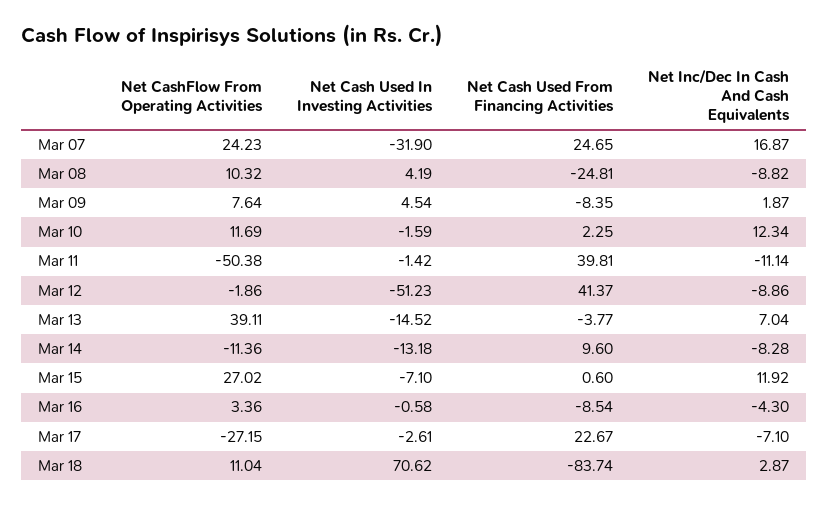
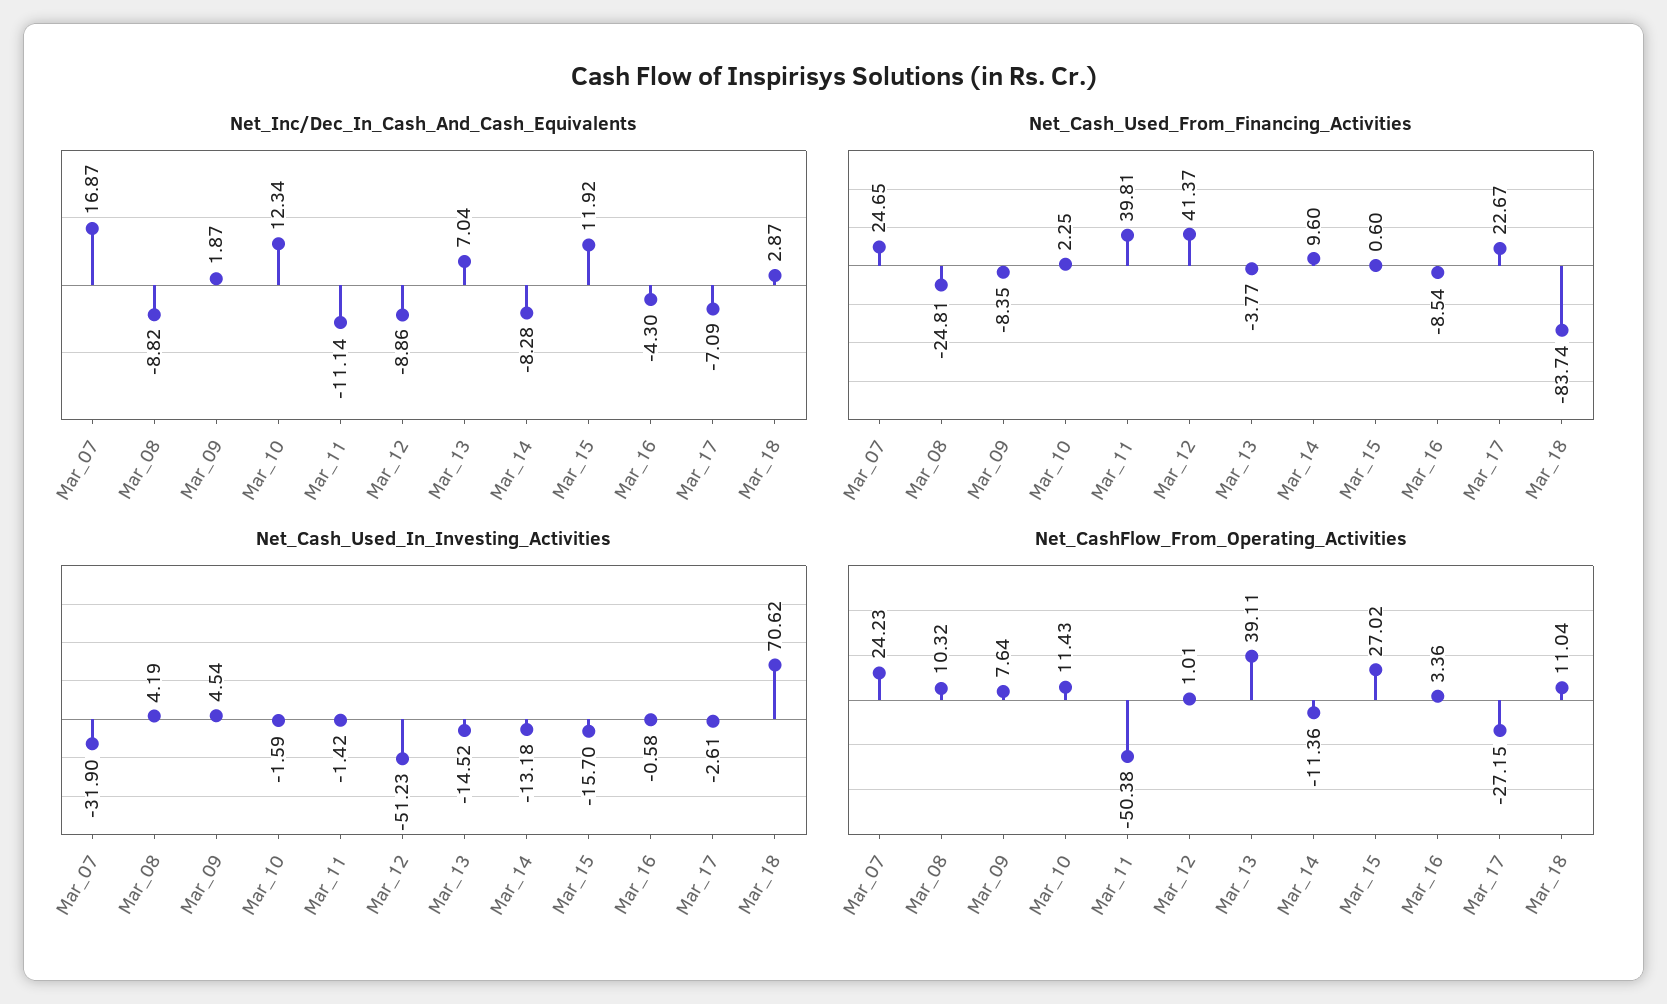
  {
    "Net CashFlow From Operating Activities": {
      "Mar 07": 24.23,
      "Mar 08": 10.32,
      "Mar 09": 7.64,
-     "Mar 10": 11.69,
+     "Mar 10": 11.43,
      "Mar 11": -50.38,
-     "Mar 12": -1.86,
+     "Mar 12": 1.01,
      "Mar 13": 39.11,
      "Mar 14": -11.36,
      "Mar 15": 27.02,
      "Mar 16": 3.36,
      "Mar 17": -27.15,
      "Mar 18": 11.04
    },
    "Net Cash Used In Investing Activities": {
      "Mar 07": -31.9,
      "Mar 08": 4.19,
      "Mar 09": 4.54,
      "Mar 10": -1.59,
      "Mar 11": -1.42,
      "Mar 12": -51.23,
      "Mar 13": -14.52,
      "Mar 14": -13.18,
-     "Mar 15": -7.1,
+     "Mar 15": -15.7,
      "Mar 16": -0.58,
      "Mar 17": -2.61,
      "Mar 18": 70.62
    },
    "Net Cash Used From Financing Activities": {
      "Mar 07": 24.65,
      "Mar 08": -24.81,
      "Mar 09": -8.35,
      "Mar 10": 2.25,
      "Mar 11": 39.81,
      "Mar 12": 41.37,
      "Mar 13": -3.77,
      "Mar 14": 9.6,
      "Mar 15": 0.6,
      "Mar 16": -8.54,
      "Mar 17": 22.67,
      "Mar 18": -83.74
    },
    "Net Inc/Dec In Cash And Cash Equivalents": {
      "Mar 07": 16.87,
      "Mar 08": -8.82,
      "Mar 09": 1.87,
      "Mar 10": 12.34,
      "Mar 11": -11.14,
      "Mar 12": -8.86,
      "Mar 13": 7.04,
      "Mar 14": -8.28,
      "Mar 15": 11.92,
      "Mar 16": -4.3,
-     "Mar 17": -7.1,
+     "Mar 17": -7.09,
      "Mar 18": 2.87
    }
  }

